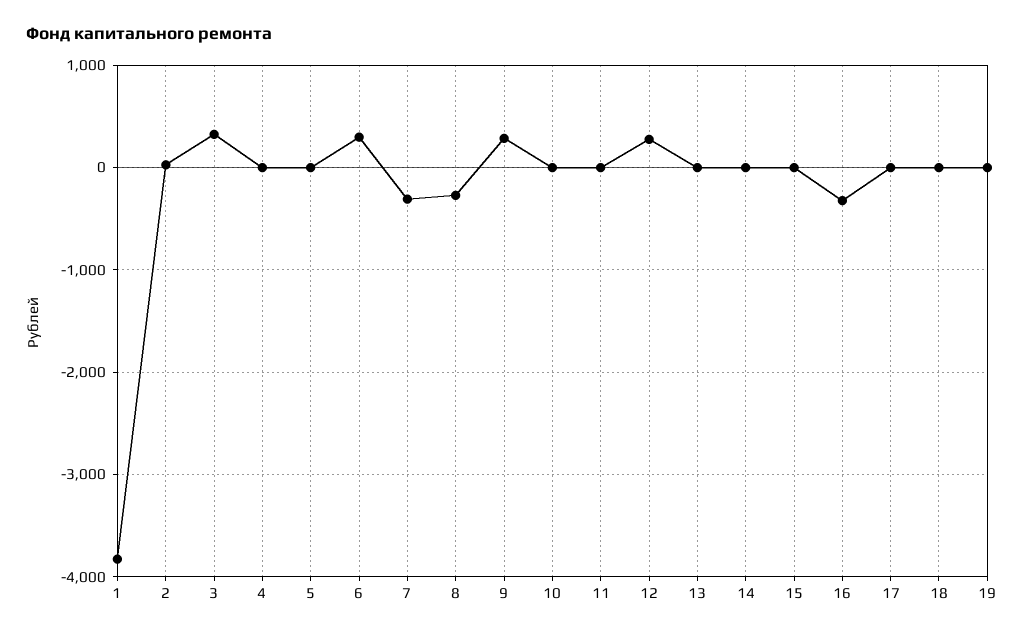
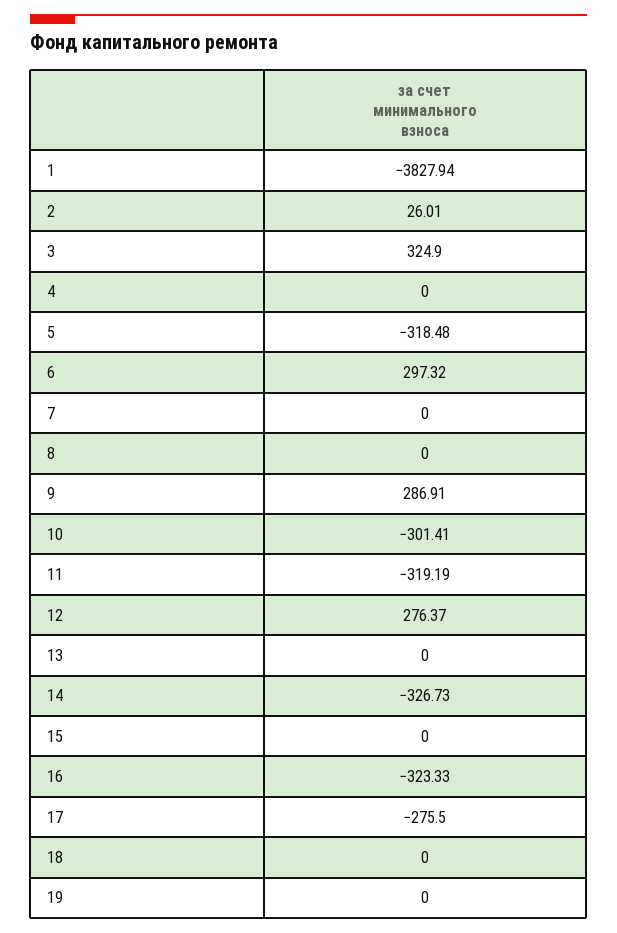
  {
    "1": -3827.94,
    "2": 26.01,
    "3": 324.9,
    "4": 0,
-   "5": 0,
+   "5": -318.48,
    "6": 297.32,
-   "7": -300,
+   "7": 0,
-   "8": -300,
+   "8": 0,
    "9": 286.91,
-   "10": 0,
+   "10": -301.41,
-   "11": 0,
+   "11": -319.19,
    "12": 276.37,
    "13": 0,
-   "14": 0,
+   "14": -326.73,
    "15": 0,
    "16": -323.33,
-   "17": 0,
+   "17": -275.5,
    "18": 0,
    "19": 0
  }

